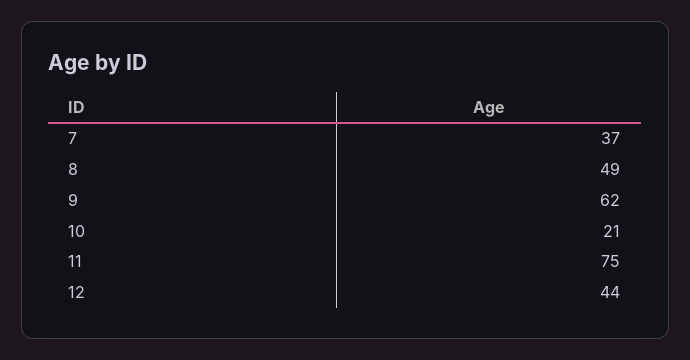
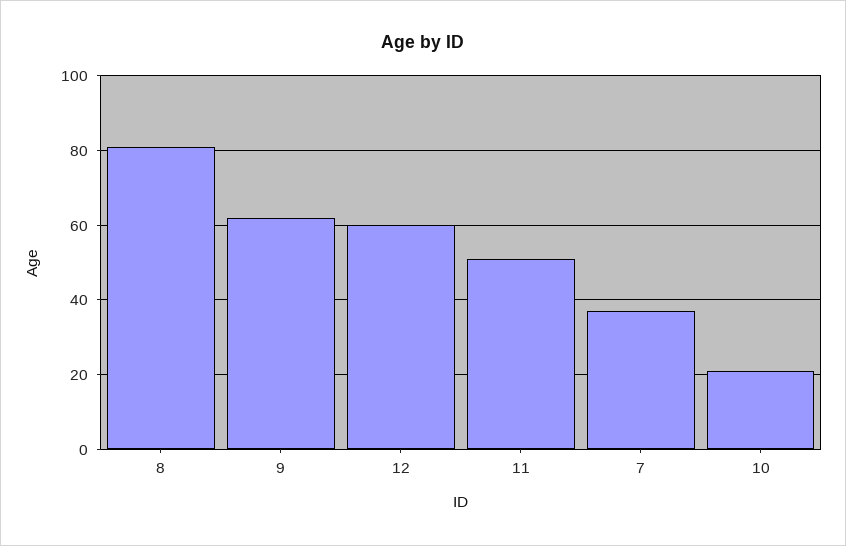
  {
    "7": 37,
-   "8": 49,
+   "8": 80,
    "9": 62,
    "10": 21,
-   "11": 75,
+   "11": 50,
-   "12": 44
+   "12": 60
  }

